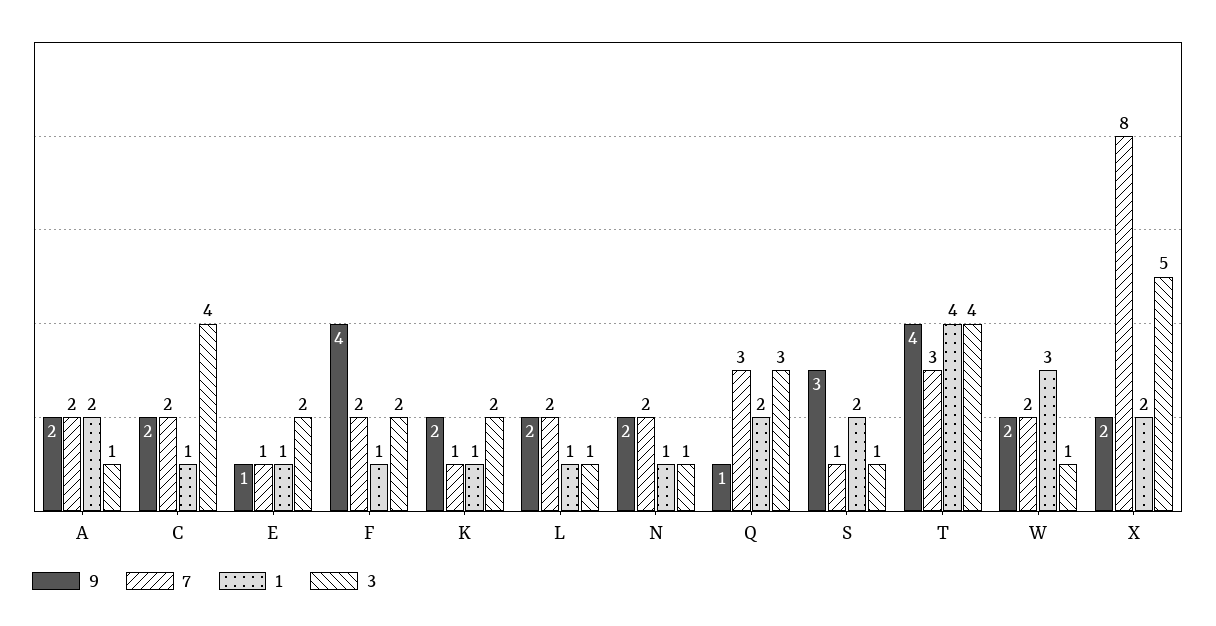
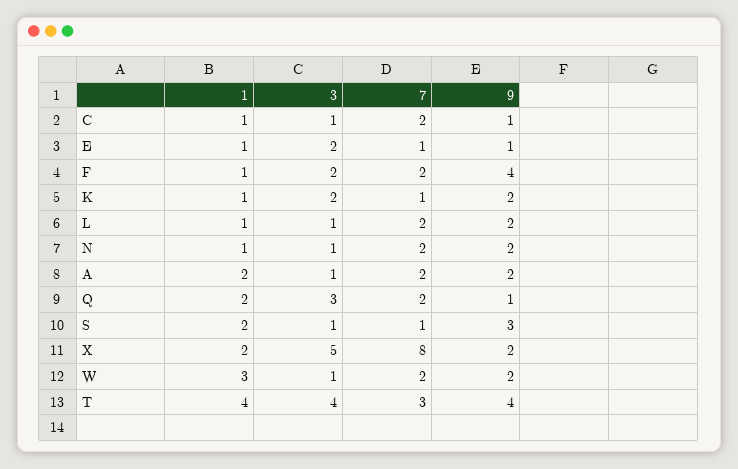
  {
    "9": {
      "A": 2,
-     "C": 2,
+     "C": 1,
      "E": 1,
      "F": 4,
      "K": 2,
      "L": 2,
      "N": 2,
      "Q": 1,
      "S": 3,
      "T": 4,
      "W": 2,
      "X": 2
    },
    "7": {
      "A": 2,
      "C": 2,
      "E": 1,
      "F": 2,
      "K": 1,
      "L": 2,
      "N": 2,
-     "Q": 3,
+     "Q": 2,
      "S": 1,
      "T": 3,
      "W": 2,
      "X": 8
    },
    "1": {
      "A": 2,
      "C": 1,
      "E": 1,
      "F": 1,
      "K": 1,
      "L": 1,
      "N": 1,
      "Q": 2,
      "S": 2,
      "T": 4,
      "W": 3,
      "X": 2
    },
    "3": {
      "A": 1,
-     "C": 4,
+     "C": 1,
      "E": 2,
      "F": 2,
      "K": 2,
      "L": 1,
      "N": 1,
      "Q": 3,
      "S": 1,
      "T": 4,
      "W": 1,
      "X": 5
    }
  }

